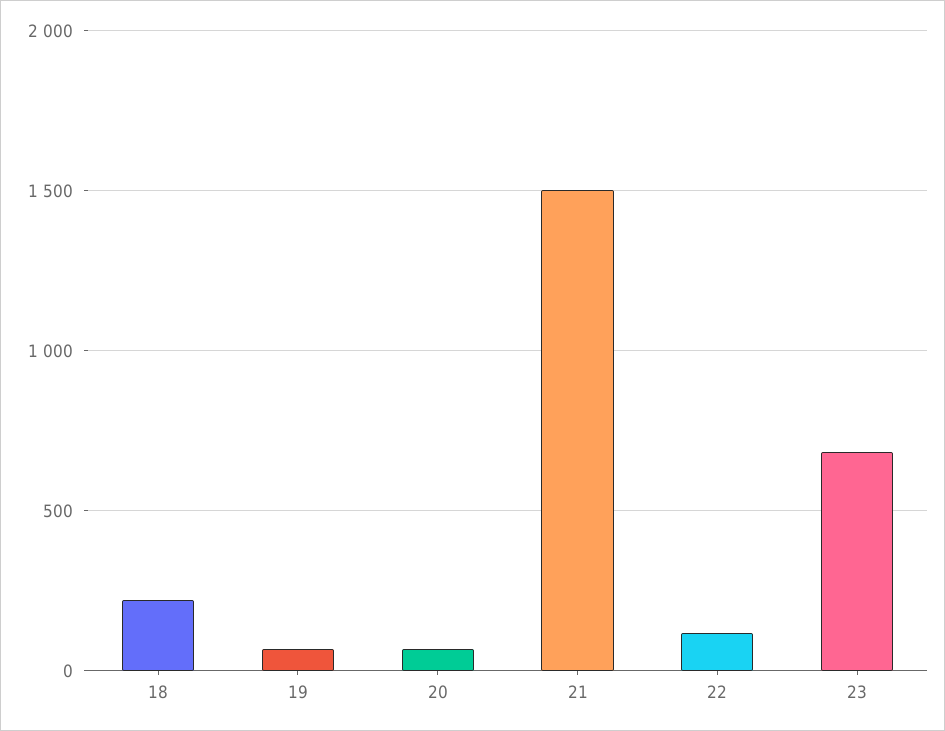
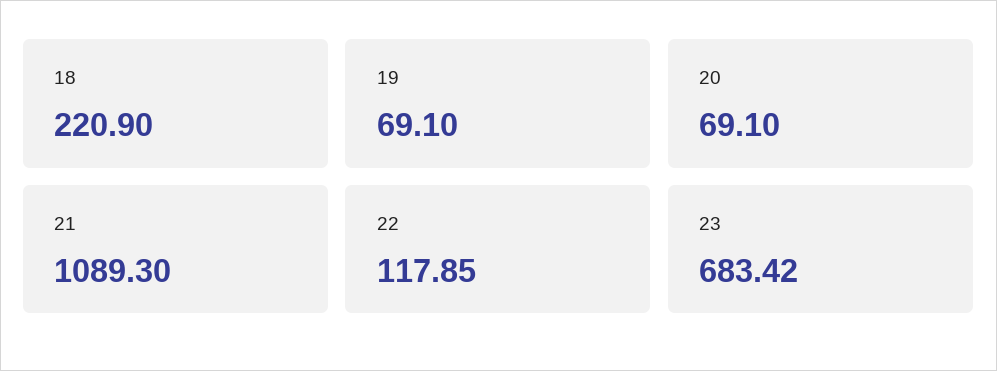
  {
    "18": 220.9,
    "19": 69.1,
    "20": 69.1,
-   "21": 1500,
+   "21": 1089.3,
    "22": 117.85,
    "23": 683.42
  }

